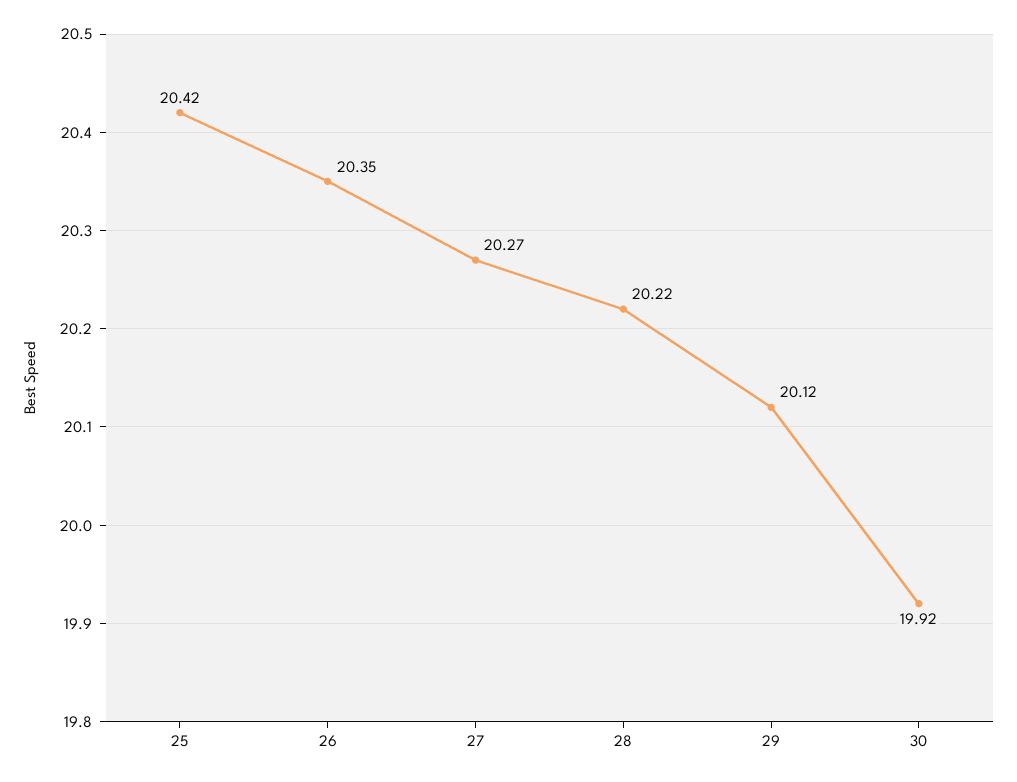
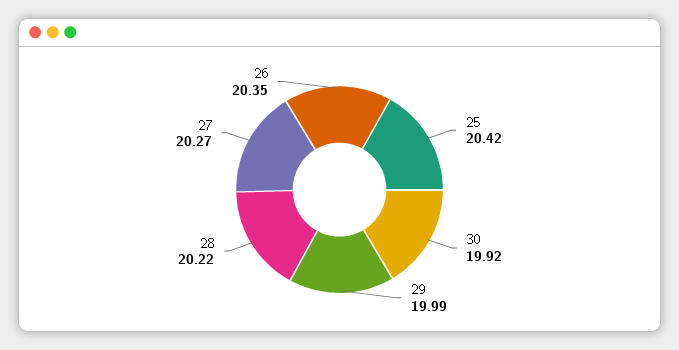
  {
    "25": 20.42,
    "26": 20.35,
    "27": 20.27,
    "28": 20.22,
-   "29": 20.12,
+   "29": 19.99,
    "30": 19.92
  }

